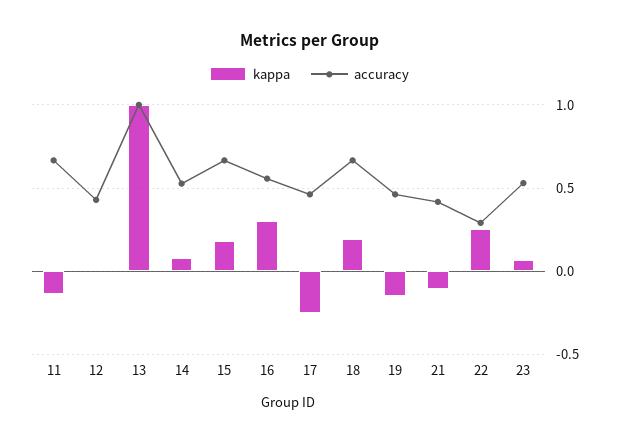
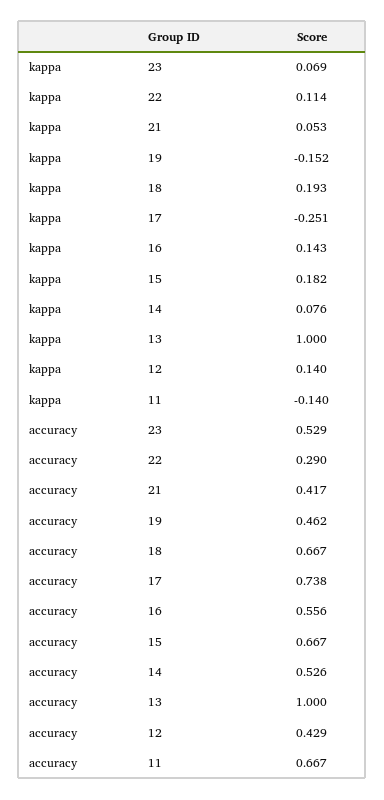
  {
    "kappa": {
      "11": -0.14,
-     "12": 0,
+     "12": 0.14,
      "13": 1,
      "14": 0.076,
      "15": 0.182,
-     "16": 0.3,
+     "16": 0.143,
      "17": -0.251,
      "18": 0.193,
      "19": -0.152,
-     "21": -0.1,
+     "21": 0.053,
-     "22": 0.25,
+     "22": 0.114,
      "23": 0.069
    },
    "accuracy": {
      "11": 0.667,
      "12": 0.429,
      "13": 1,
      "14": 0.526,
      "15": 0.667,
      "16": 0.556,
-     "17": 0.45,
+     "17": 0.738,
      "18": 0.667,
      "19": 0.462,
      "21": 0.417,
      "22": 0.29,
      "23": 0.529
    }
  }

